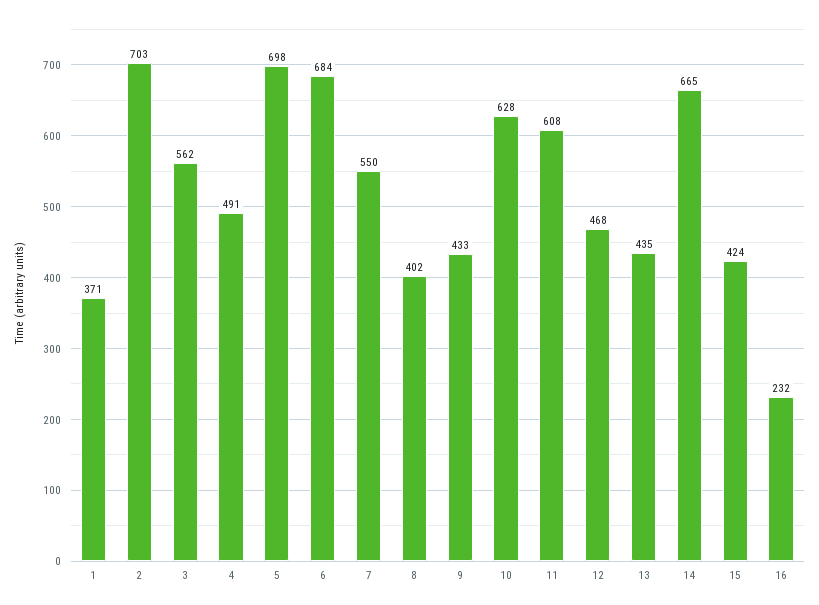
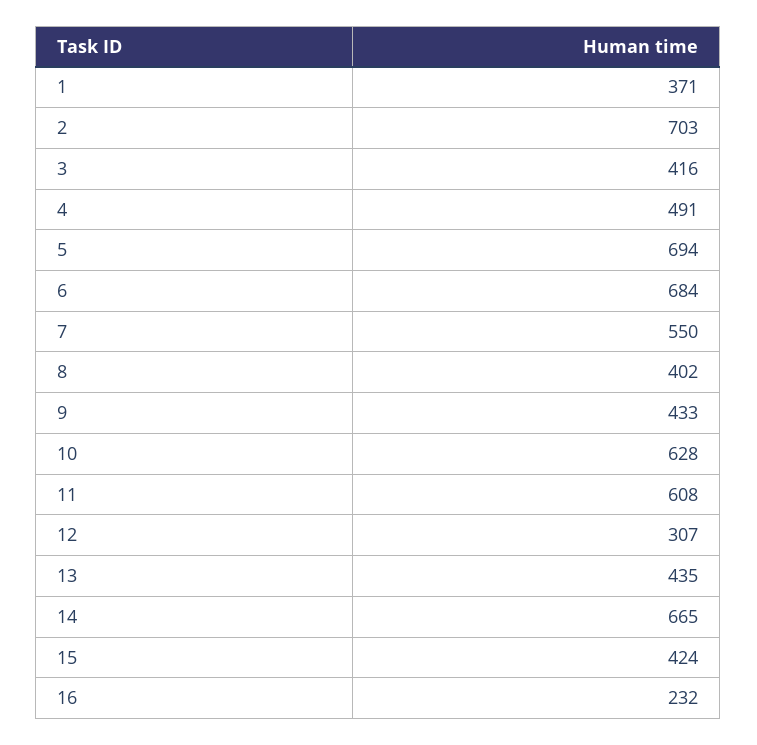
  {
    "1": 371,
    "2": 703,
-   "3": 562,
+   "3": 416,
    "4": 491,
-   "5": 698,
+   "5": 694,
    "6": 684,
    "7": 550,
    "8": 402,
    "9": 433,
    "10": 628,
    "11": 608,
-   "12": 468,
+   "12": 307,
    "13": 435,
    "14": 665,
    "15": 424,
    "16": 232
  }

